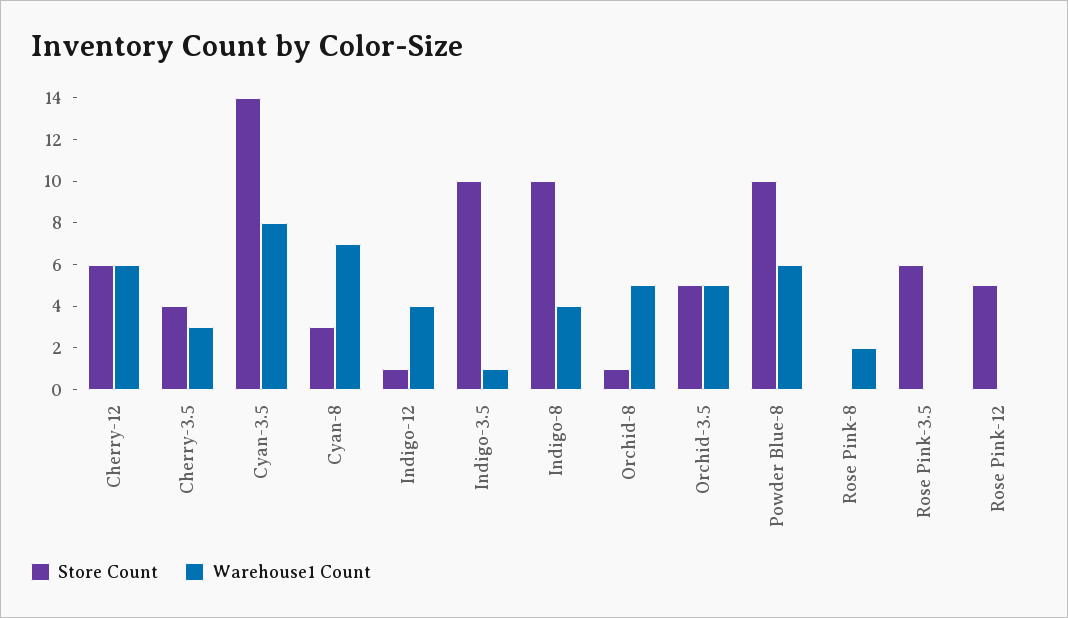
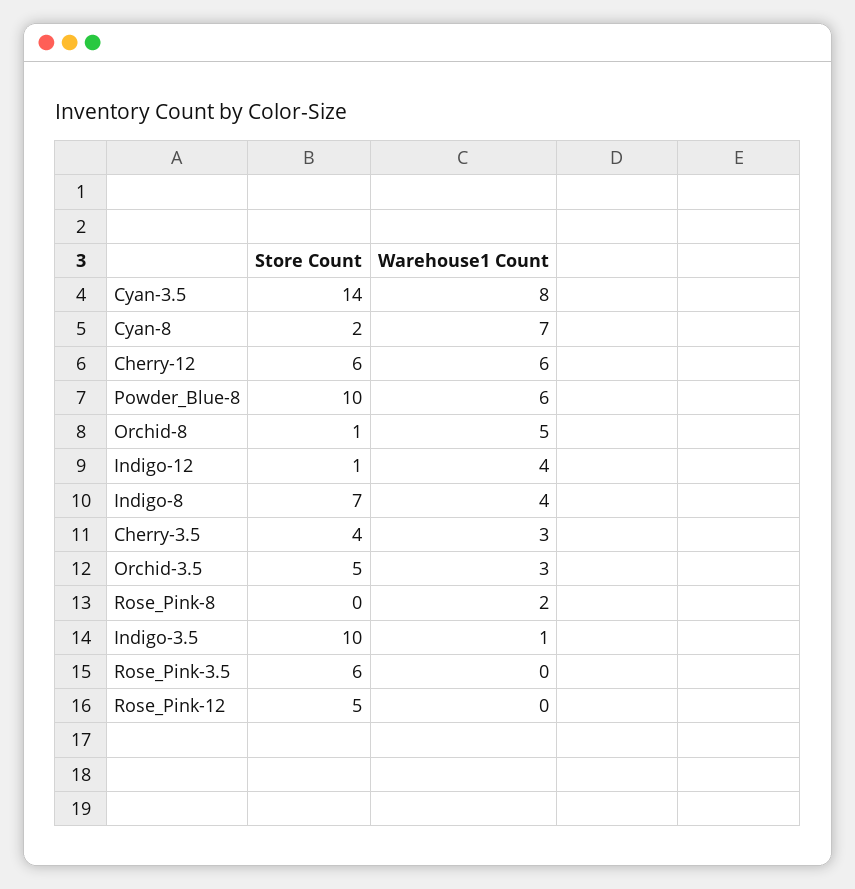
  {
    "Store Count": {
      "Cherry-12": 6,
      "Cherry-3.5": 4,
      "Cyan-3.5": 14,
-     "Cyan-8": 3,
+     "Cyan-8": 2,
      "Indigo-12": 1,
      "Indigo-3.5": 10,
-     "Indigo-8": 10,
+     "Indigo-8": 7,
      "Orchid-8": 1,
      "Orchid-3.5": 5,
      "Powder Blue-8": 10,
      "Rose Pink-8": 0,
      "Rose Pink-3.5": 6,
      "Rose Pink-12": 5
    },
    "Warehouse1 Count": {
      "Cherry-12": 6,
      "Cherry-3.5": 3,
      "Cyan-3.5": 8,
      "Cyan-8": 7,
      "Indigo-12": 4,
      "Indigo-3.5": 1,
      "Indigo-8": 4,
      "Orchid-8": 5,
-     "Orchid-3.5": 5,
+     "Orchid-3.5": 3,
      "Powder Blue-8": 6,
      "Rose Pink-8": 2,
      "Rose Pink-3.5": 0,
      "Rose Pink-12": 0
    }
  }

